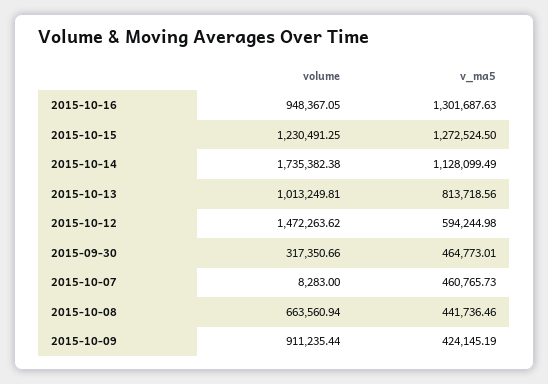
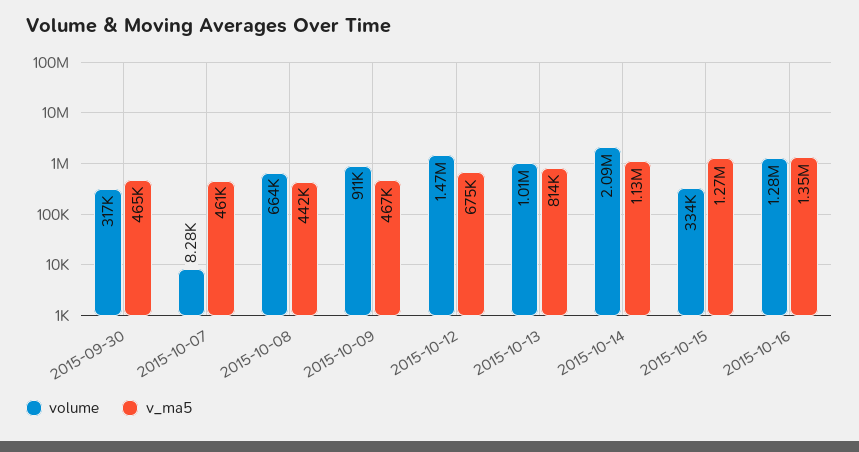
  {
    "volume": {
-     "2015-10-16": 948367.05,
+     "2015-10-16": 1280000,
-     "2015-10-15": 1230491.25,
+     "2015-10-15": 334000,
-     "2015-10-14": 1735382.38,
+     "2015-10-14": 2090000,
      "2015-10-13": 1013249.81,
      "2015-10-12": 1472263.62,
      "2015-09-30": 317350.66,
      "2015-10-07": 8283,
      "2015-10-08": 663560.94,
      "2015-10-09": 911235.44
    },
    "v_ma5": {
-     "2015-10-16": 1301687.63,
+     "2015-10-16": 1350000,
      "2015-10-15": 1272524.5,
      "2015-10-14": 1128099.49,
      "2015-10-13": 813718.56,
-     "2015-10-12": 594244.98,
+     "2015-10-12": 675000,
      "2015-09-30": 464773.01,
      "2015-10-07": 460765.73,
      "2015-10-08": 441736.46,
-     "2015-10-09": 424145.19
+     "2015-10-09": 467000
    }
  }

